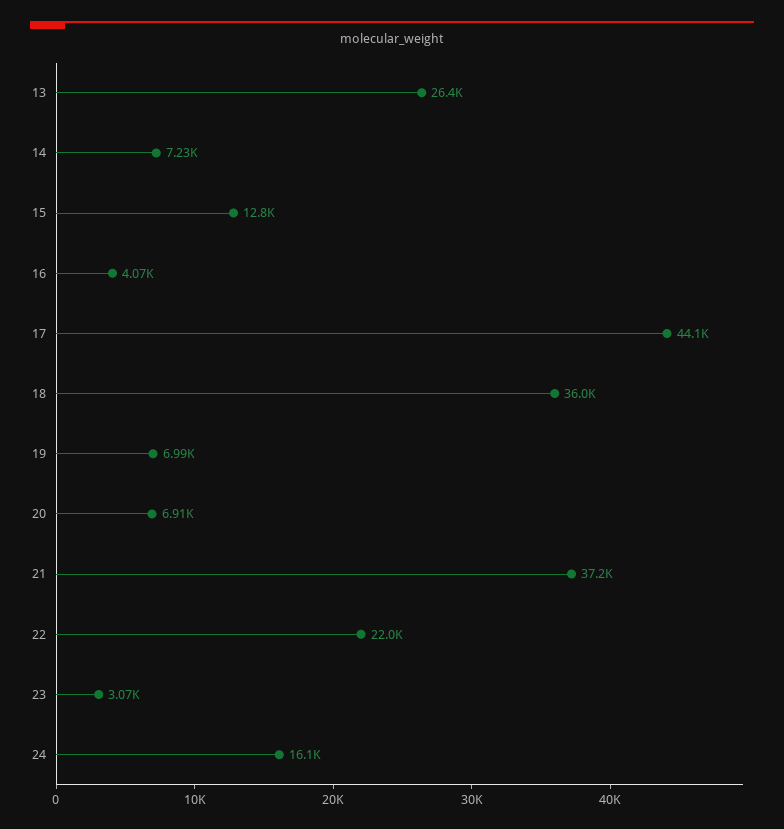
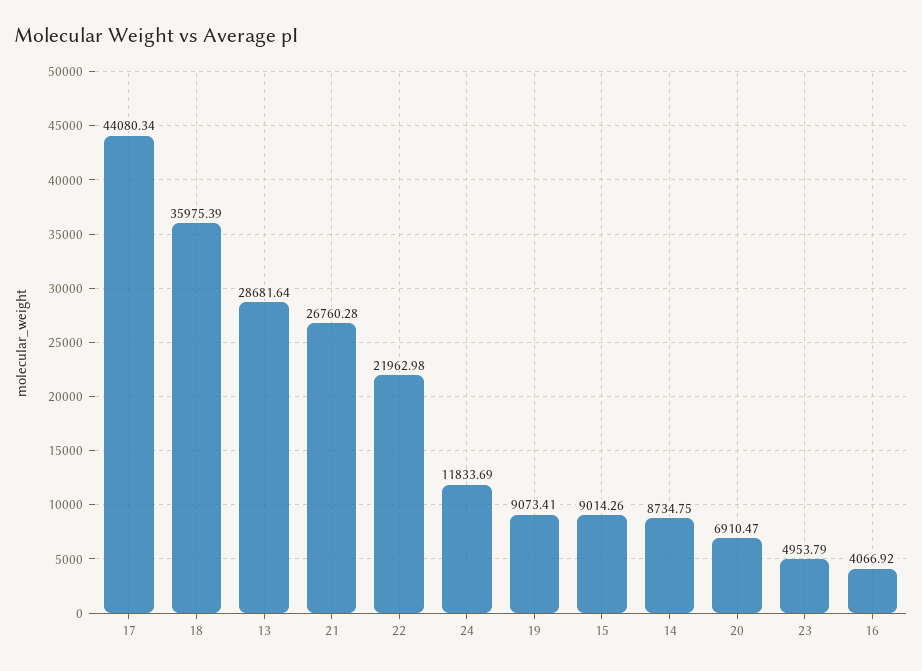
  {
-   "13": 26400,
+   "13": 28681.64,
-   "14": 7230,
+   "14": 8734.75,
-   "15": 12800,
+   "15": 9014.26,
    "16": 4066.92,
    "17": 44080.34,
    "18": 35975.39,
-   "19": 6990,
+   "19": 9073.41,
    "20": 6910.47,
-   "21": 37200,
+   "21": 26760.28,
    "22": 21962.98,
-   "23": 3070,
+   "23": 4953.79,
-   "24": 16100
+   "24": 11833.69
  }

